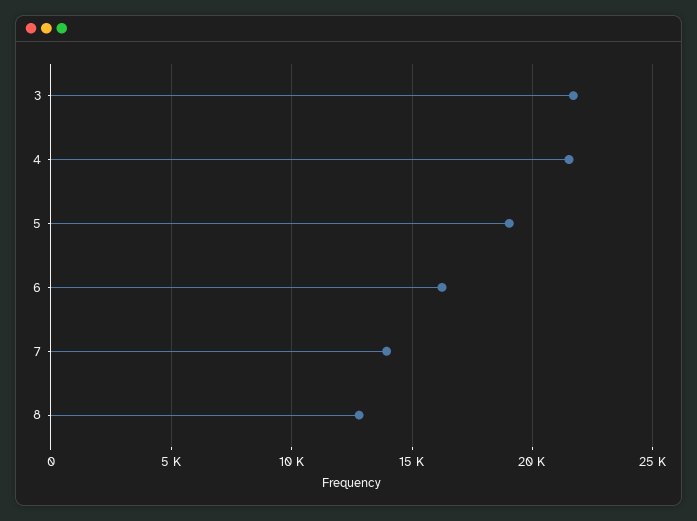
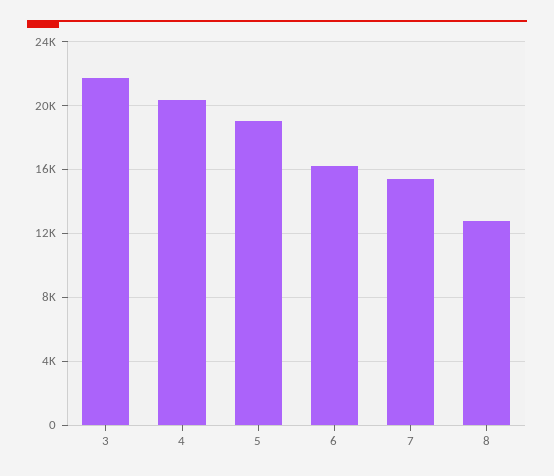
  {
    "3": 21500,
-   "4": 21500,
+   "4": 20500,
    "5": 19000,
    "6": 16000,
-   "7": 14000,
+   "7": 15500,
    "8": 13000
  }

